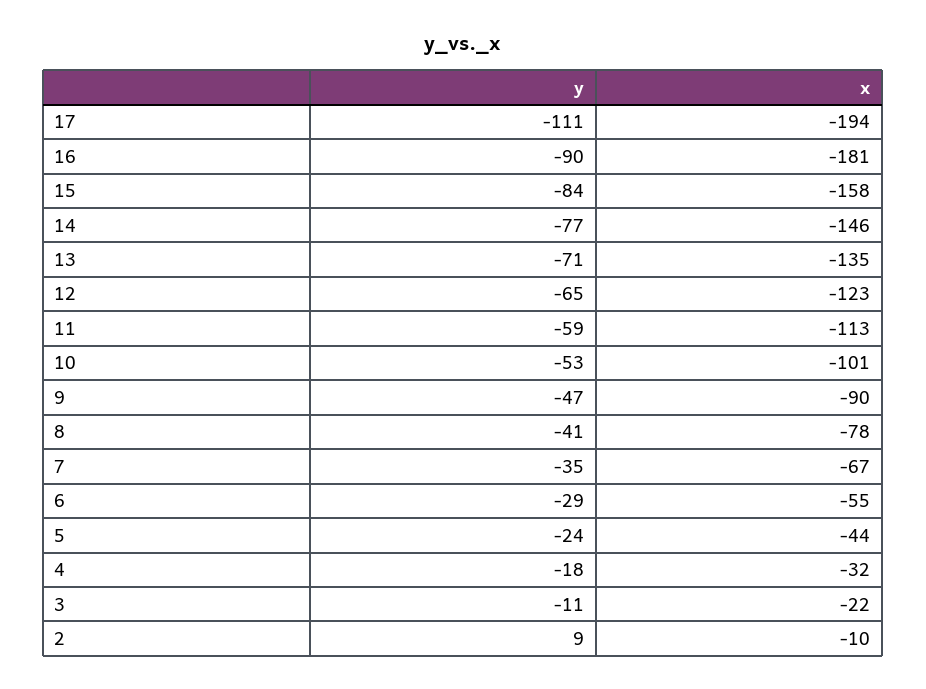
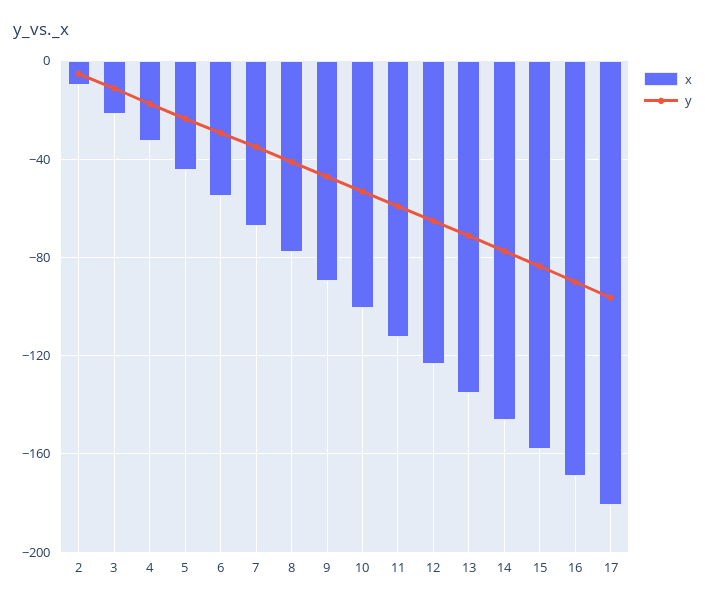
  {
    "y": {
-     "17": -111,
+     "17": -95,
      "16": -90,
      "15": -84,
      "14": -77,
      "13": -71,
      "12": -65,
      "11": -59,
      "10": -53,
      "9": -47,
      "8": -41,
      "7": -35,
      "6": -29,
      "5": -24,
      "4": -18,
      "3": -11,
-     "2": 9
+     "2": -5
    },
    "x": {
-     "17": -194,
+     "17": -180,
-     "16": -181,
+     "16": -170,
      "15": -158,
      "14": -146,
      "13": -135,
      "12": -123,
      "11": -113,
      "10": -101,
      "9": -90,
      "8": -78,
      "7": -67,
      "6": -55,
      "5": -44,
      "4": -32,
      "3": -22,
      "2": -10
    }
  }

